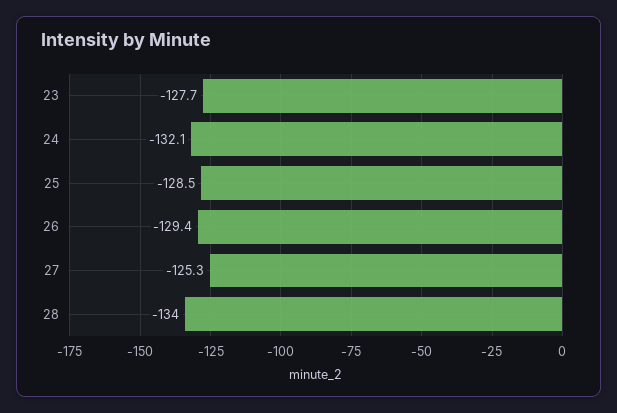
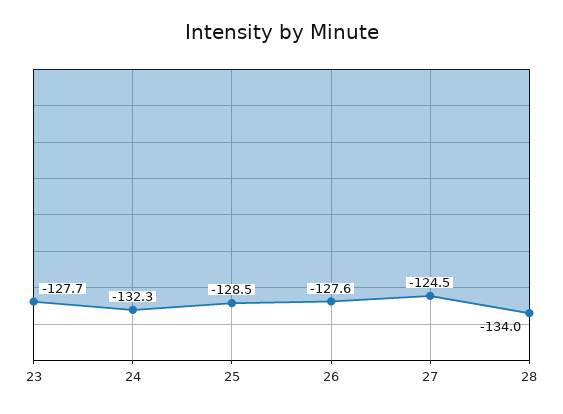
  {
    "23": -127.7,
-   "24": -132.1,
+   "24": -132.3,
    "25": -128.5,
-   "26": -129.4,
+   "26": -127.6,
-   "27": -125.3,
+   "27": -124.5,
    "28": -134
  }

